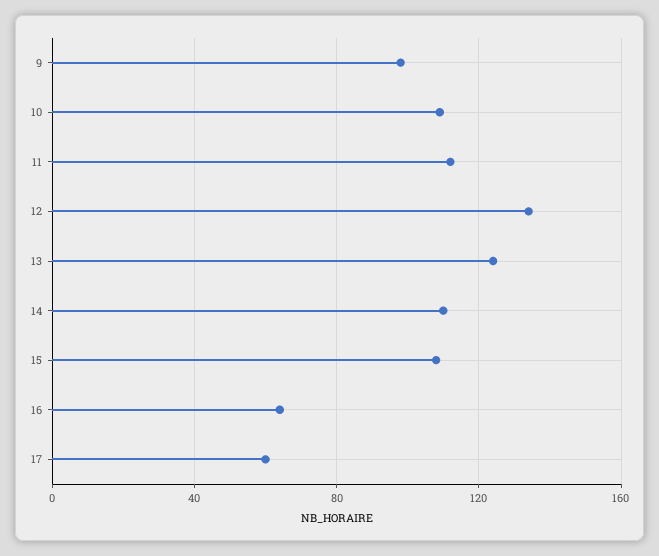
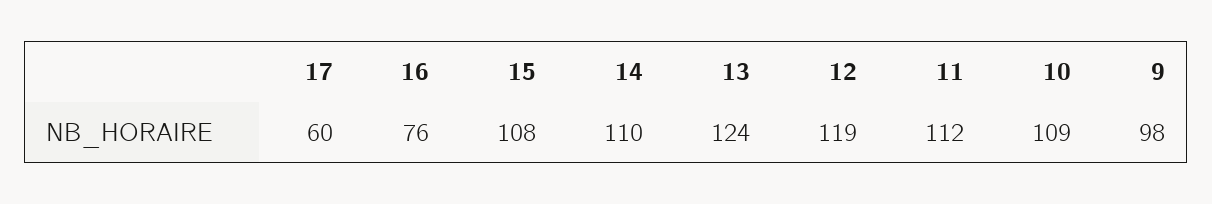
  {
    "9": 98,
    "10": 109,
    "11": 112,
-   "12": 135,
+   "12": 119,
    "13": 124,
    "14": 110,
    "15": 108,
-   "16": 65,
+   "16": 76,
    "17": 60
  }

